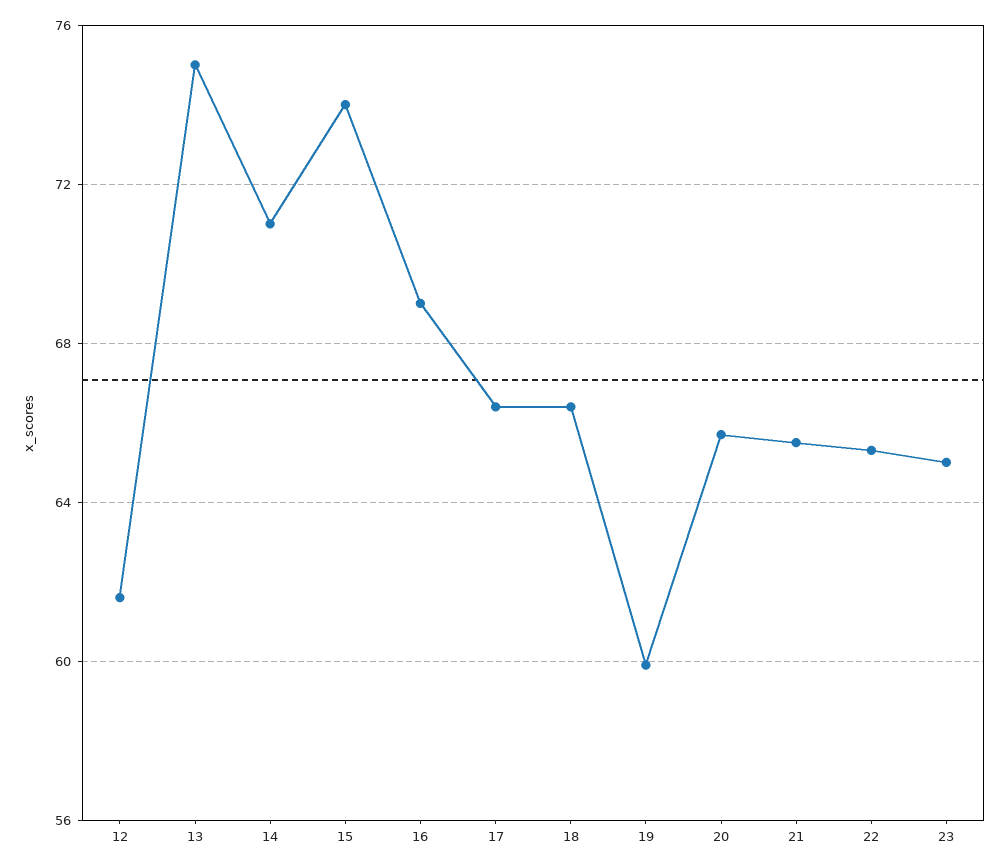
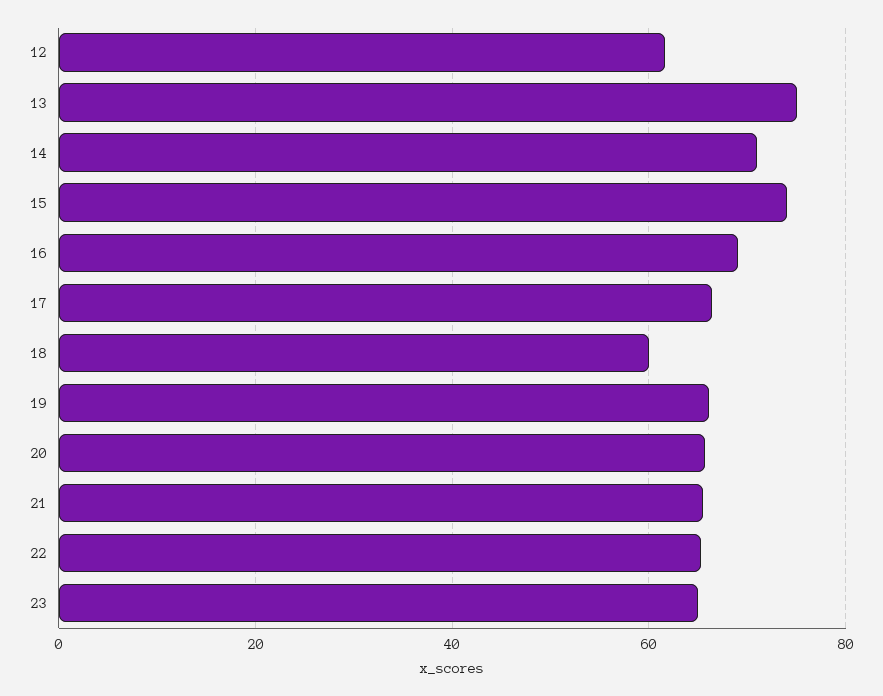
  {
    "12": 61.5,
    "13": 75,
    "14": 71,
    "15": 74,
    "16": 69,
    "17": 66.5,
-   "18": 66.5,
+   "18": 60,
-   "19": 60,
+   "19": 66,
    "20": 65.5,
    "21": 65.5,
    "22": 65.5,
    "23": 65
  }

